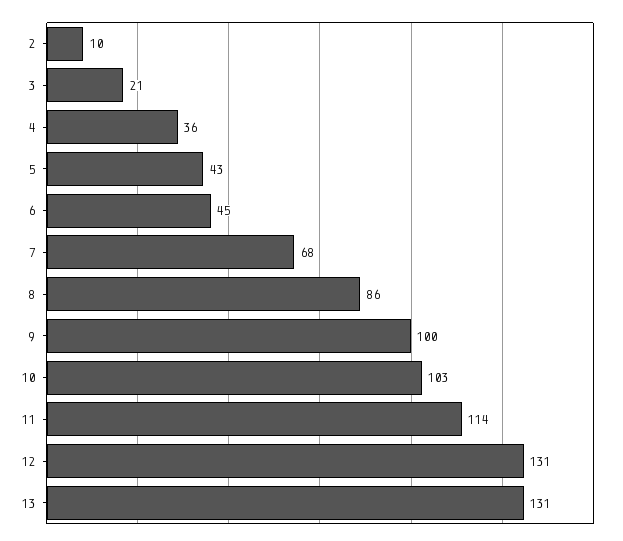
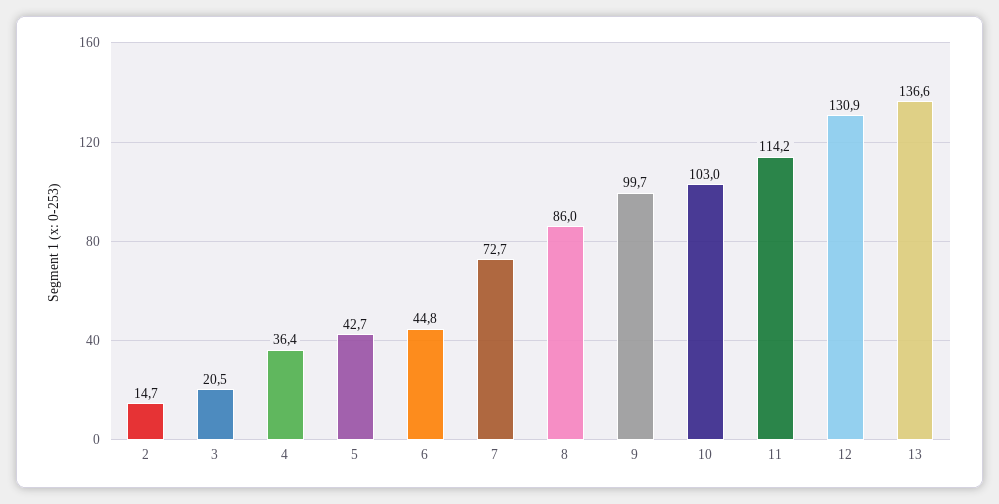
  {
-   "2": 10,
+   "2": 14.7,
    "3": 20.5,
    "4": 36.4,
    "5": 42.7,
    "6": 44.8,
-   "7": 68,
+   "7": 72.7,
    "8": 86,
    "9": 99.7,
    "10": 103,
    "11": 114.2,
    "12": 130.9,
-   "13": 131
+   "13": 136.6
  }

